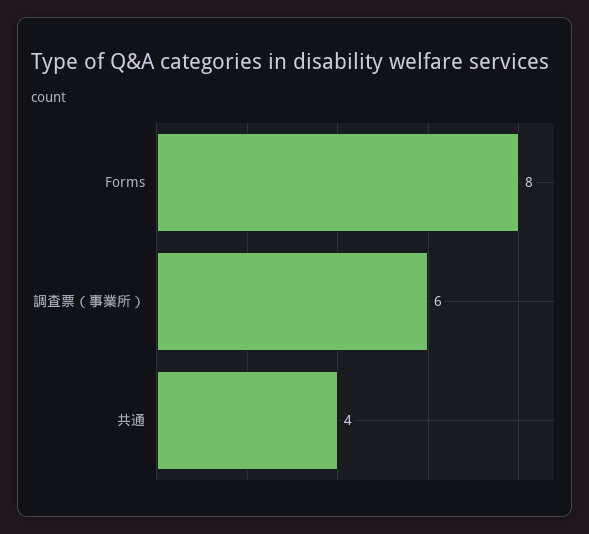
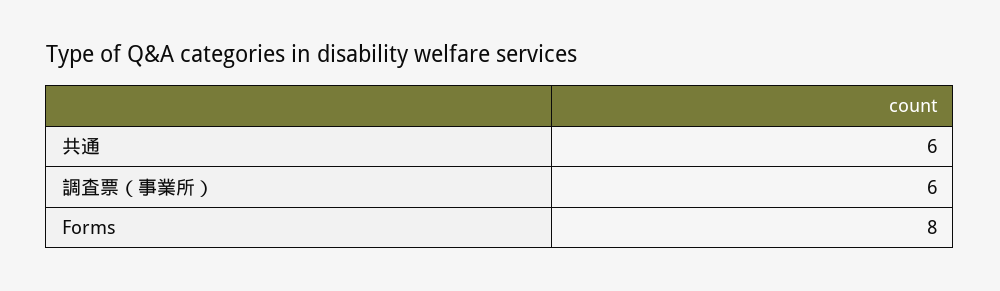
  {
    "Forms": 8,
    "調査票（事業所）": 6,
-   "共通": 4
+   "共通": 6
  }

